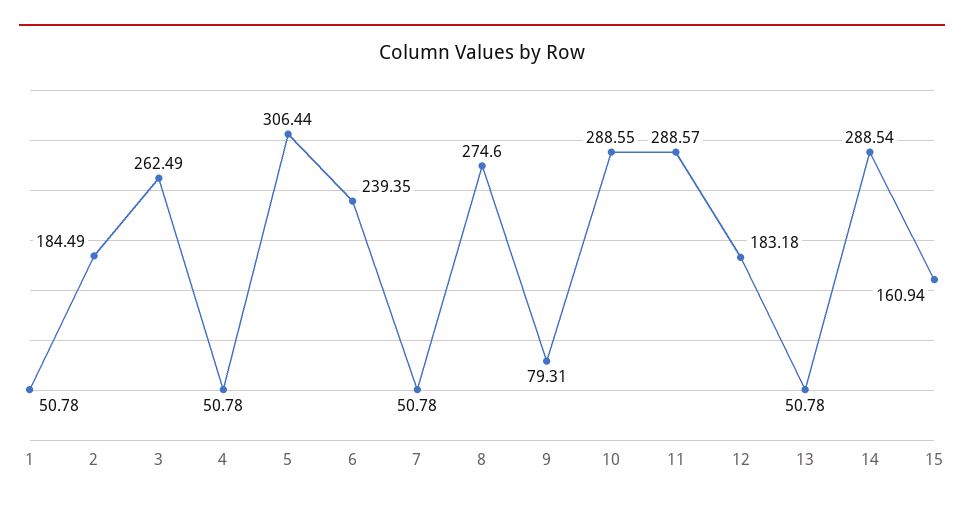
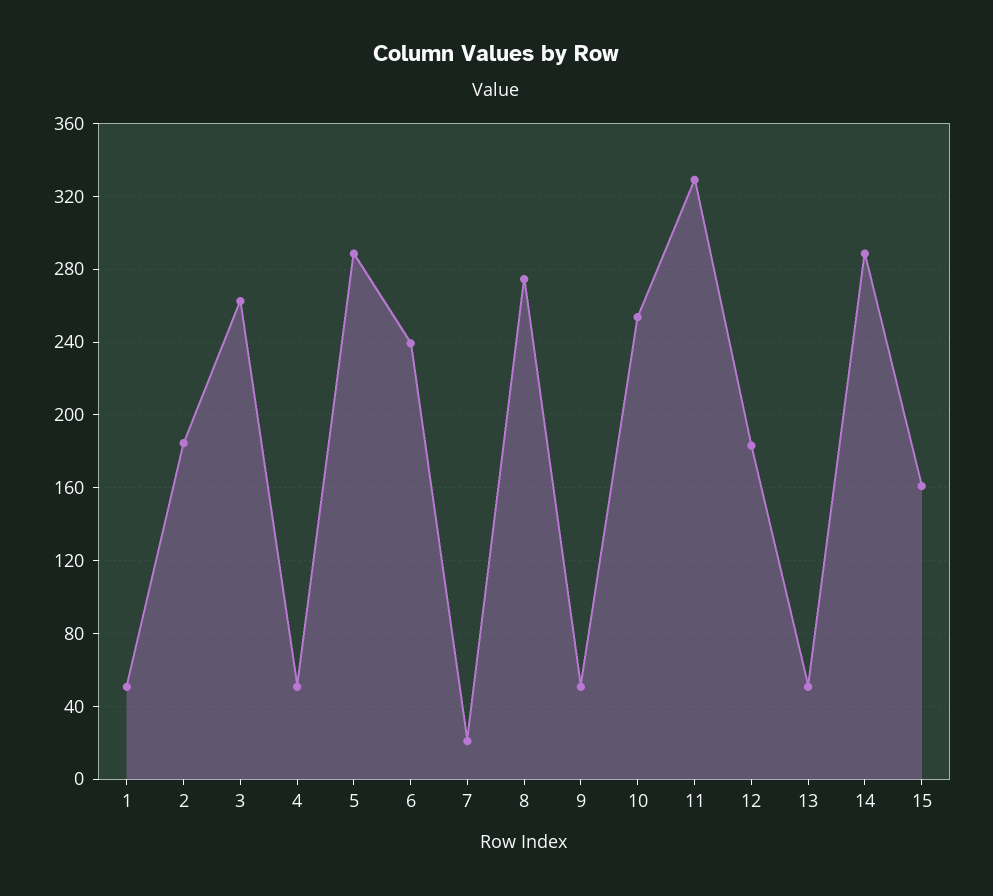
  {
    "1": 50.78,
    "2": 184.49,
    "3": 262.49,
    "4": 50.78,
-   "5": 306.44,
+   "5": 290,
    "6": 239.35,
-   "7": 50.78,
+   "7": 20,
    "8": 274.6,
-   "9": 79.31,
+   "9": 50,
-   "10": 288.55,
+   "10": 255,
-   "11": 288.57,
+   "11": 330,
    "12": 183.18,
    "13": 50.78,
    "14": 288.54,
    "15": 160.94
  }

